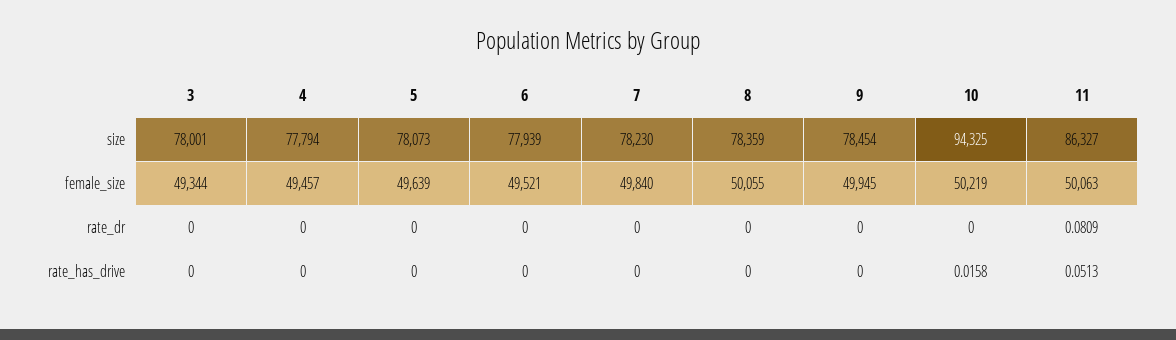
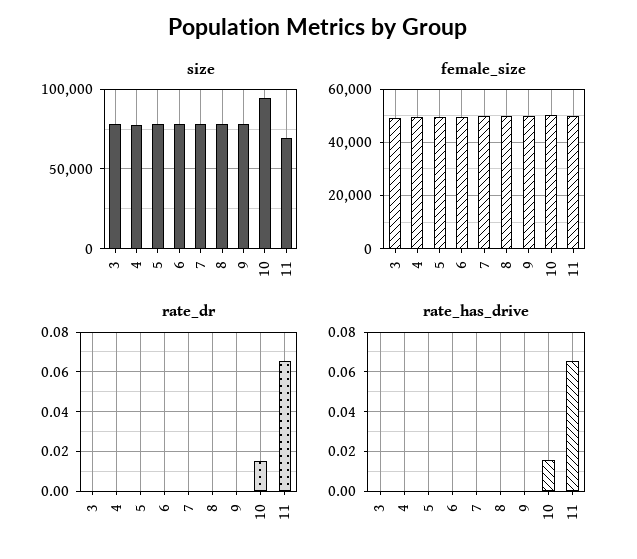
  {
    "size": {
      "3": 78001,
      "4": 77794,
      "5": 78073,
      "6": 77939,
      "7": 78230,
      "8": 78359,
      "9": 78454,
      "10": 94325,
-     "11": 86327
+     "11": 70000
    },
    "female_size": {
      "3": 49344,
      "4": 49457,
      "5": 49639,
      "6": 49521,
      "7": 49840,
      "8": 50055,
      "9": 49945,
      "10": 50219,
      "11": 50063
    },
    "rate_dr": {
      "3": 0,
      "4": 0,
      "5": 0,
      "6": 0,
      "7": 0,
      "8": 0,
      "9": 0,
-     "10": 0,
+     "10": 0.015,
-     "11": 0.0809
+     "11": 0.065
    },
    "rate_has_drive": {
      "3": 0,
      "4": 0,
      "5": 0,
      "6": 0,
      "7": 0,
      "8": 0,
      "9": 0,
      "10": 0.0158,
-     "11": 0.0513
+     "11": 0.065
    }
  }

